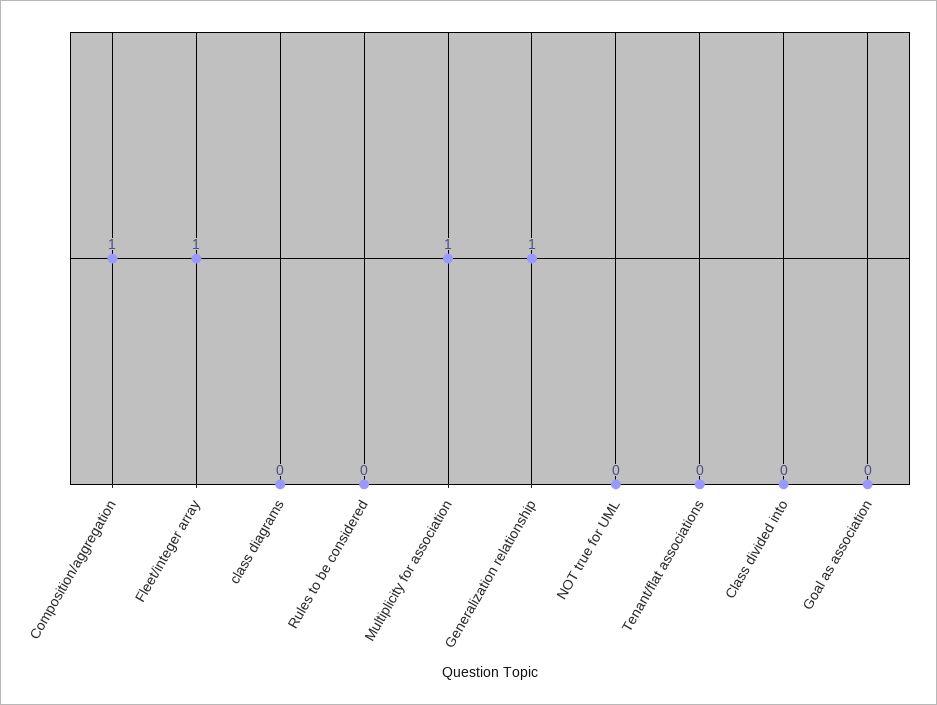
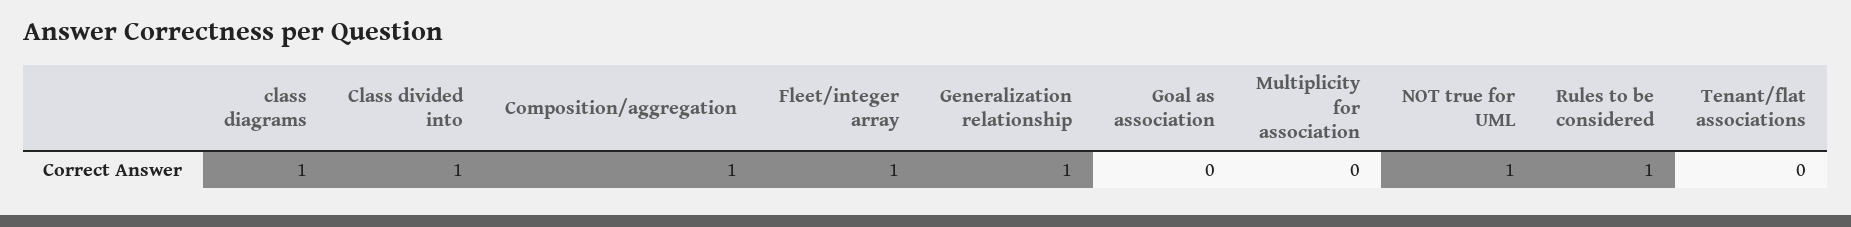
  {
    "Composition/aggregation": 1,
    "Fleet/integer array": 1,
-   "class diagrams": 0,
+   "class diagrams": 1,
-   "Rules to be considered": 0,
+   "Rules to be considered": 1,
-   "Multiplicity for association": 1,
+   "Multiplicity for association": 0,
    "Generalization relationship": 1,
-   "NOT true for UML": 0,
+   "NOT true for UML": 1,
    "Tenant/flat associations": 0,
-   "Class divided into": 0,
+   "Class divided into": 1,
    "Goal as association": 0
  }

